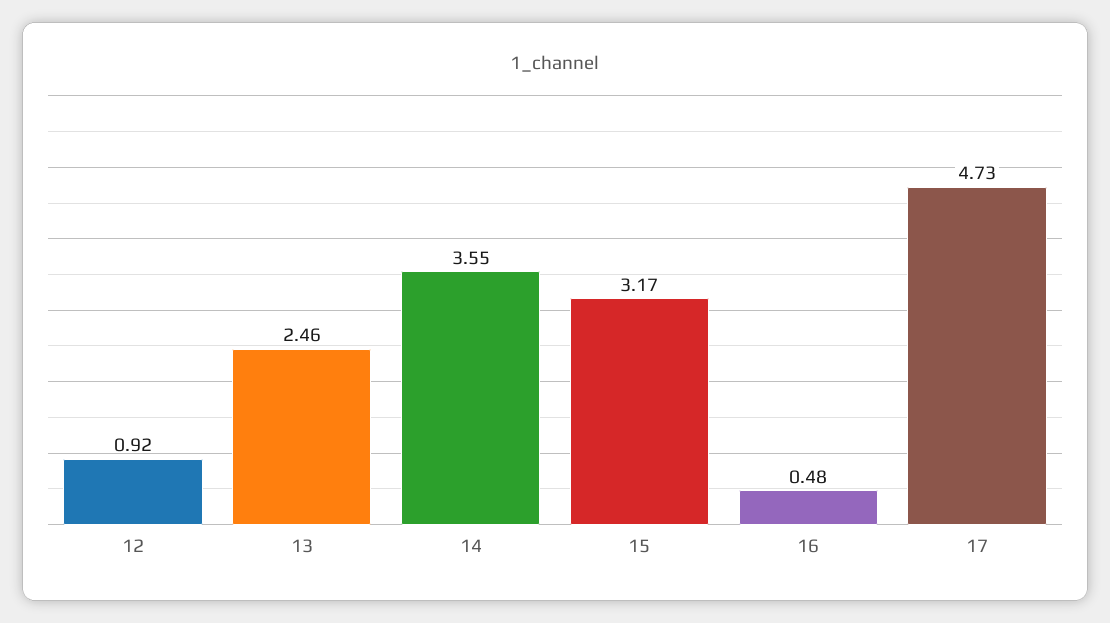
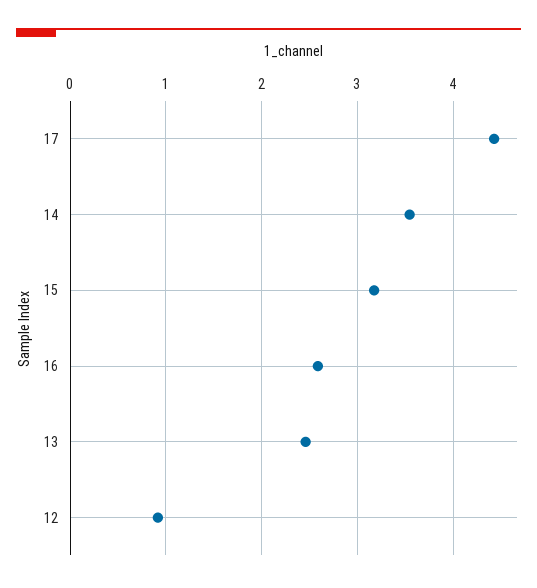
  {
    "12": 0.92,
    "13": 2.46,
    "14": 3.55,
    "15": 3.17,
-   "16": 0.48,
+   "16": 2.6,
-   "17": 4.73
+   "17": 4.4
  }

